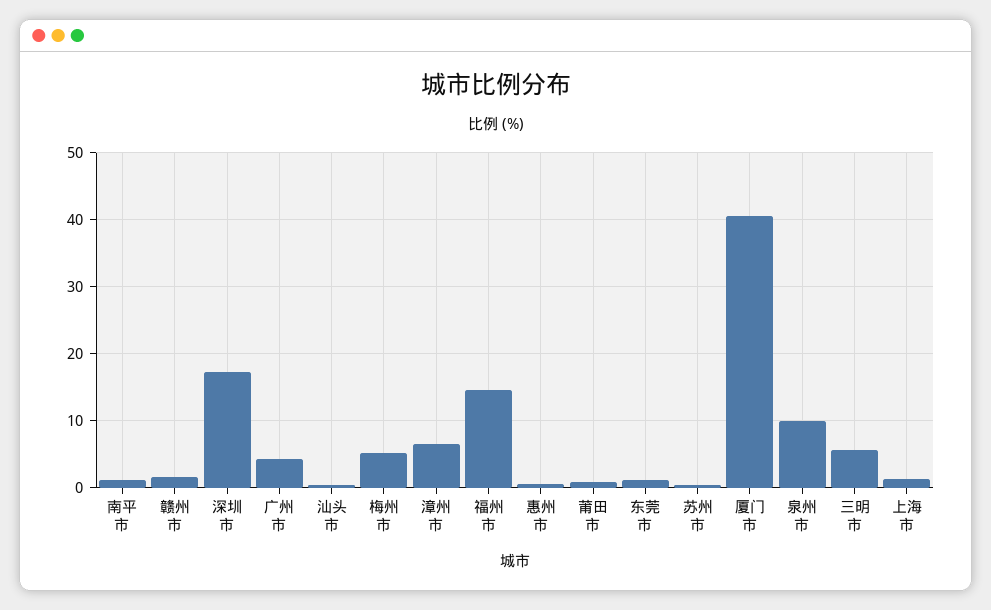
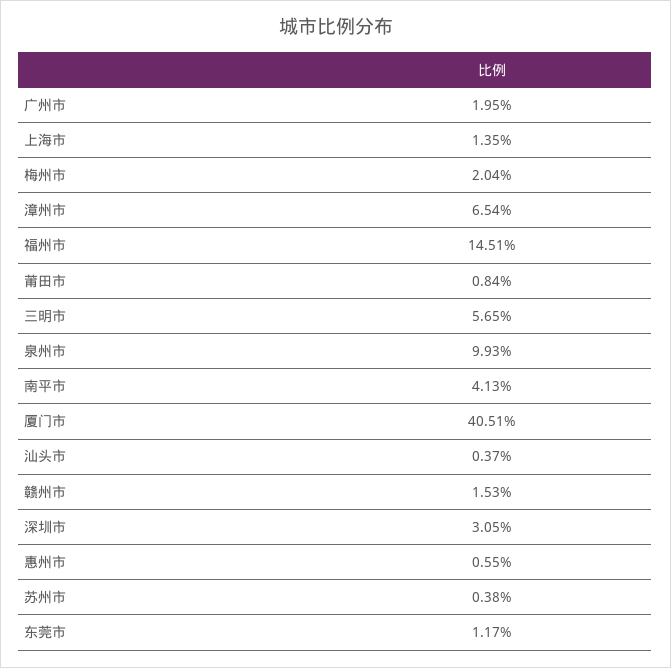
  {
-   "南平市": 1,
+   "南平市": 4.13,
    "赣州市": 1.53,
-   "深圳市": 17,
+   "深圳市": 3.05,
-   "广州市": 4,
+   "广州市": 1.95,
    "汕头市": 0.37,
-   "梅州市": 5,
+   "梅州市": 2.04,
    "漳州市": 6.54,
    "福州市": 14.51,
    "惠州市": 0.55,
    "莆田市": 0.84,
    "东莞市": 1.17,
    "苏州市": 0.38,
    "厦门市": 40.51,
    "泉州市": 9.93,
    "三明市": 5.65,
    "上海市": 1.35
  }

